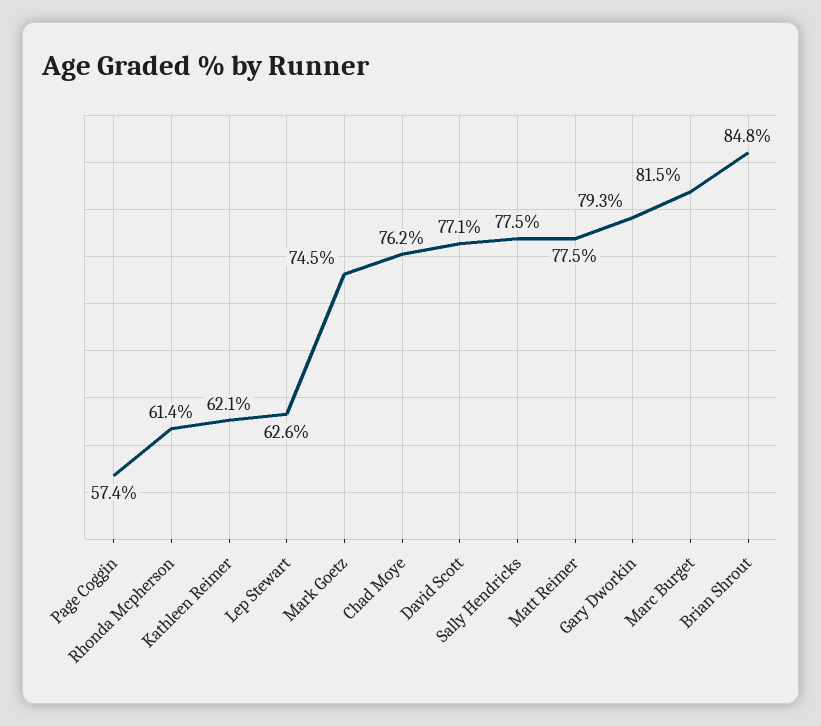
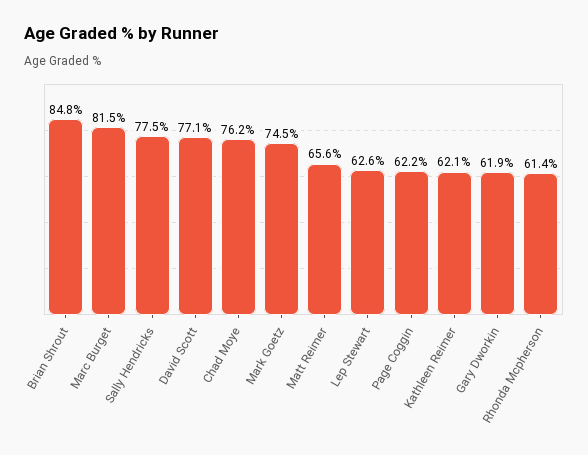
  {
-   "Page Coggin": 57.4,
+   "Page Coggin": 62.2,
    "Rhonda Mcpherson": 61.4,
    "Kathleen Reimer": 62.1,
    "Lep Stewart": 62.6,
    "Mark Goetz": 74.5,
    "Chad Moye": 76.2,
    "David Scott": 77.1,
    "Sally Hendricks": 77.5,
-   "Matt Reimer": 77.5,
+   "Matt Reimer": 65.6,
-   "Gary Dworkin": 79.3,
+   "Gary Dworkin": 61.9,
    "Marc Burget": 81.5,
    "Brian Shrout": 84.8
  }

